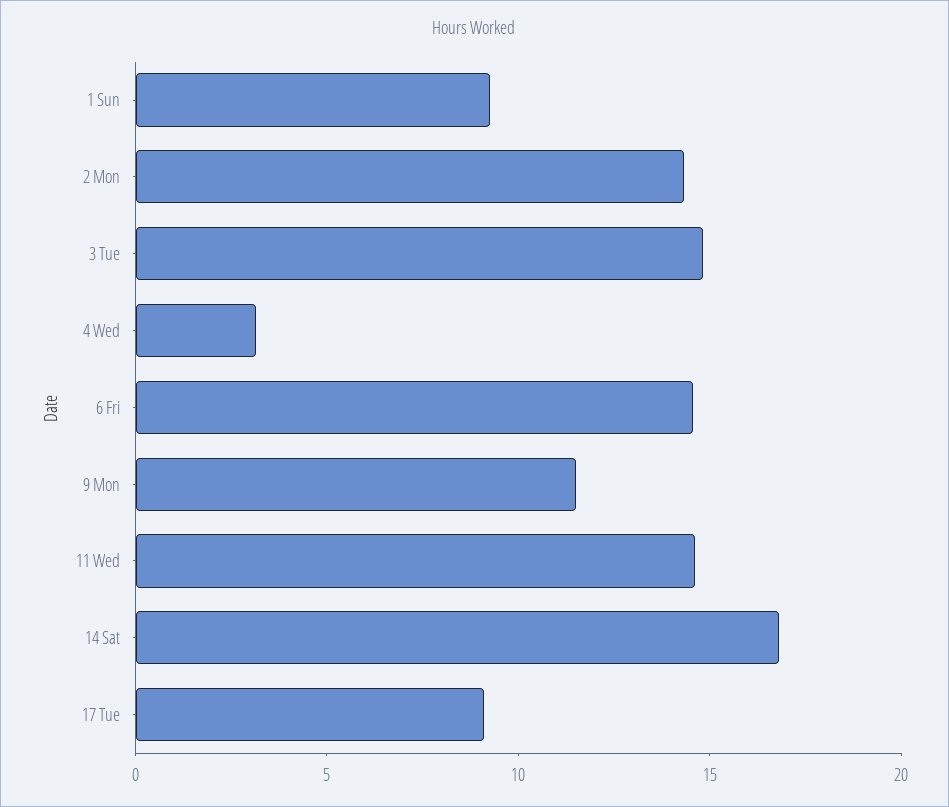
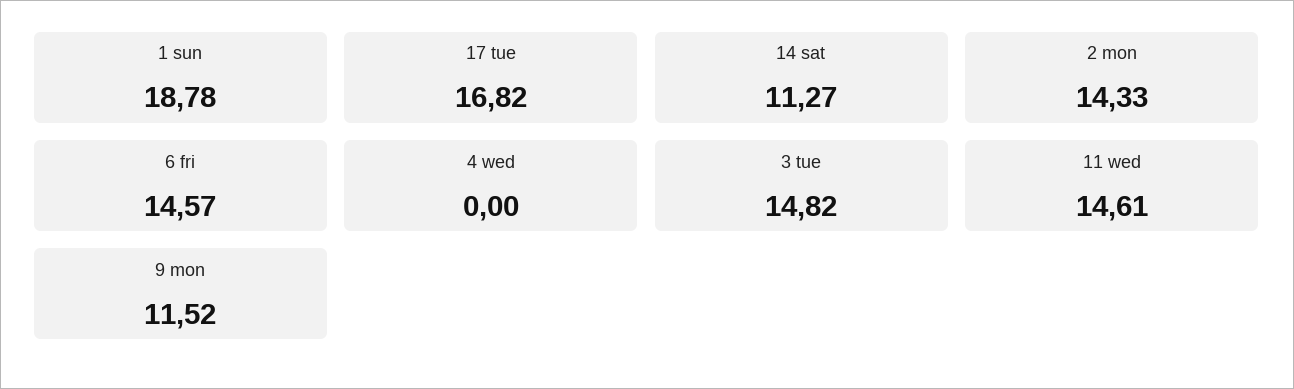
  {
-   "1 Sun": 9,
+   "1 Sun": 18.78,
    "2 Mon": 14.33,
    "3 Tue": 14.82,
-   "4 Wed": 3,
+   "4 Wed": 0,
    "6 Fri": 14.57,
    "9 Mon": 11.52,
    "11 Wed": 14.61,
-   "14 Sat": 17,
+   "14 Sat": 11.27,
-   "17 Tue": 9
+   "17 Tue": 16.82
  }

